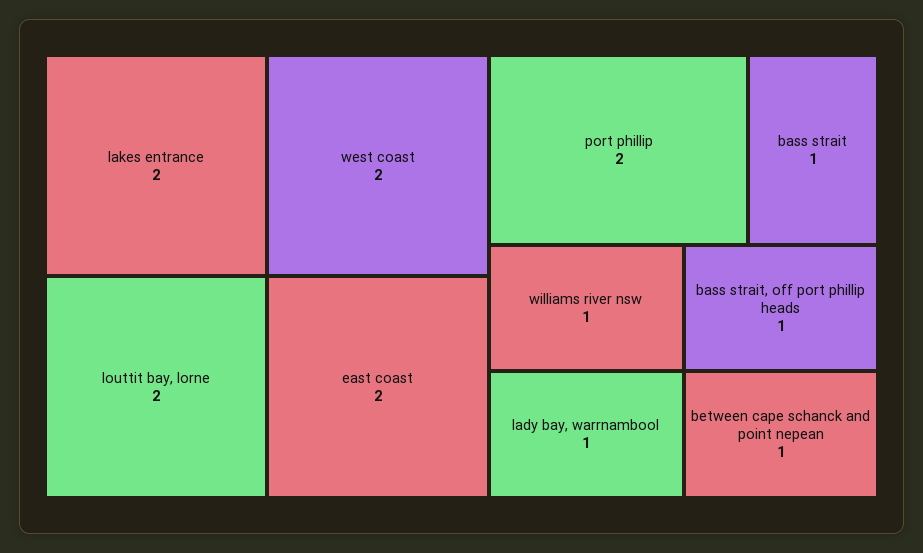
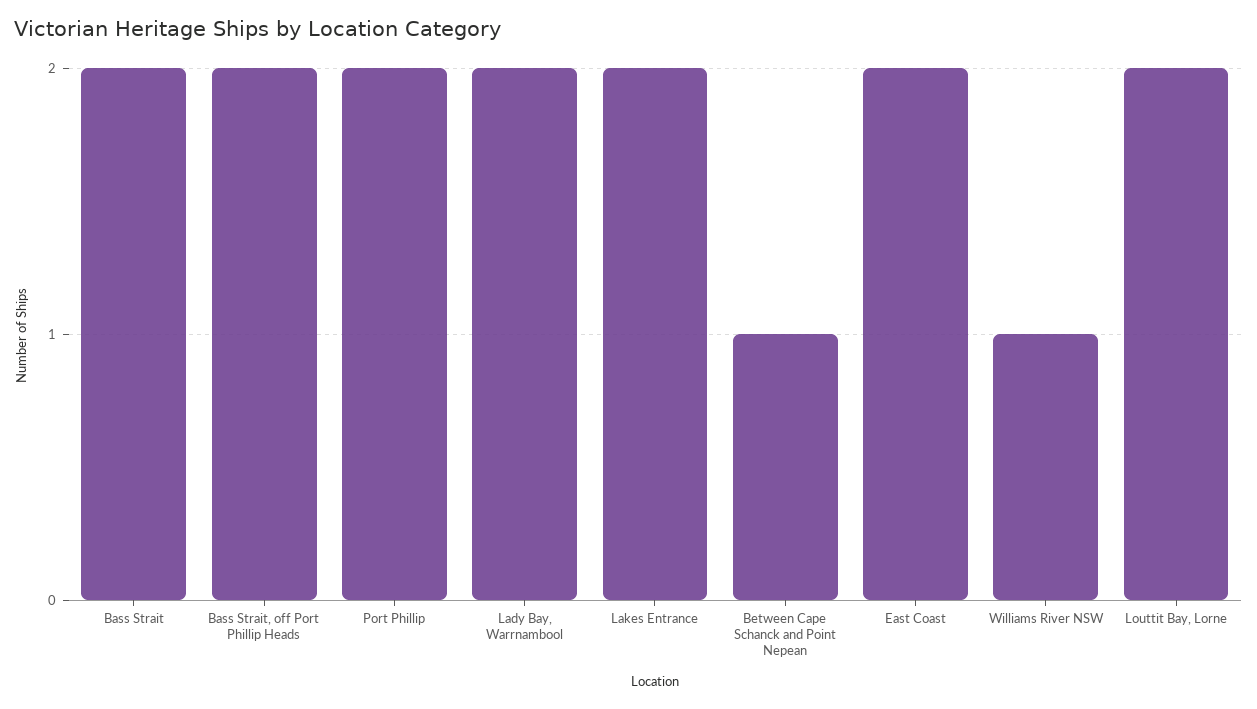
  {
    "lakes entrance": 2,
    "louttit bay, lorne": 2,
-   "west coast": 2,
    "east coast": 2,
    "port phillip": 2,
-   "bass strait": 1,
+   "bass strait": 2,
    "williams river nsw": 1,
-   "lady bay, warrnambool": 1,
+   "lady bay, warrnambool": 2,
-   "bass strait, off port phillip heads": 1,
+   "bass strait, off port phillip heads": 2,
    "between cape schanck and point nepean": 1
  }

